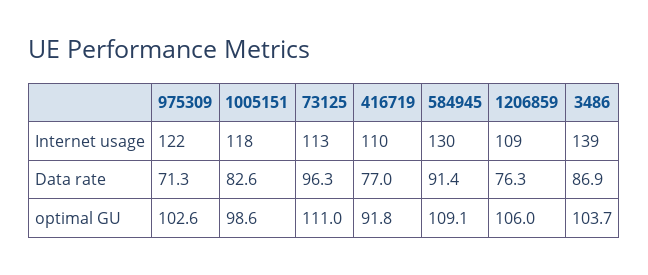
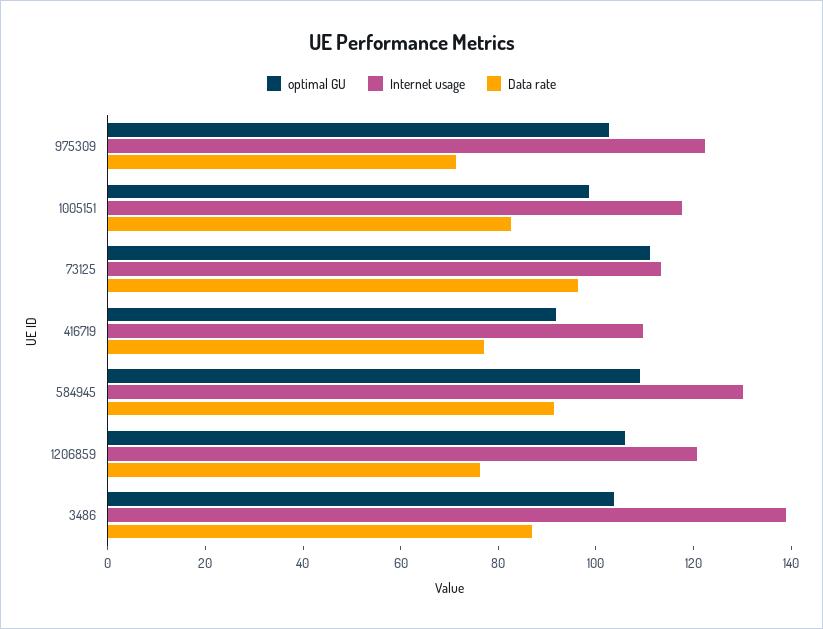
  {
    "Internet usage": {
      "975309": 122,
      "1005151": 118,
      "73125": 113,
      "416719": 110,
      "584945": 130,
-     "1206859": 109,
+     "1206859": 120,
      "3486": 139
    },
    "Data rate": {
      "975309": 71.3,
      "1005151": 82.6,
      "73125": 96.3,
      "416719": 77,
      "584945": 91.4,
      "1206859": 76.3,
      "3486": 86.9
    },
    "optimal GU": {
      "975309": 102.6,
      "1005151": 98.6,
      "73125": 111,
      "416719": 91.8,
      "584945": 109.1,
      "1206859": 106,
      "3486": 103.7
    }
  }

